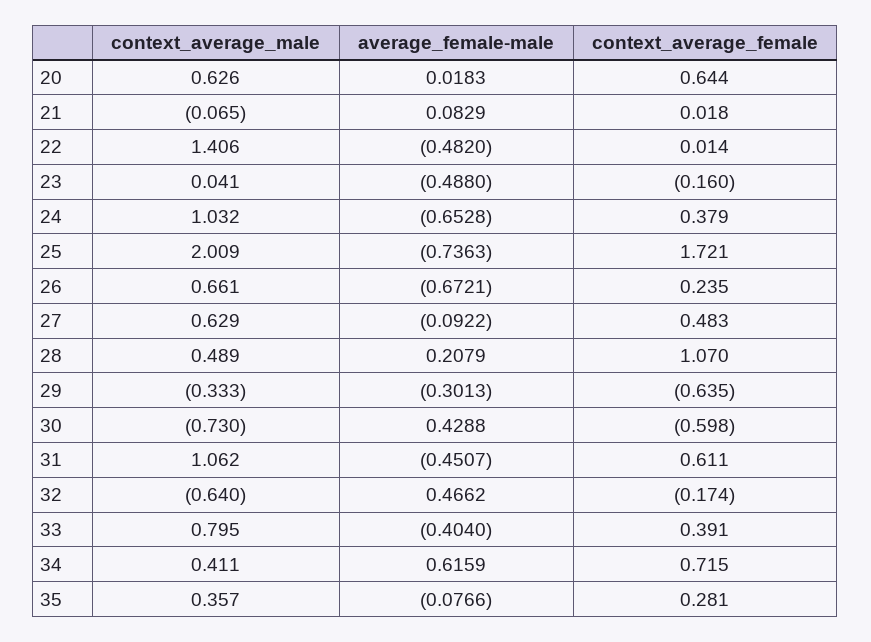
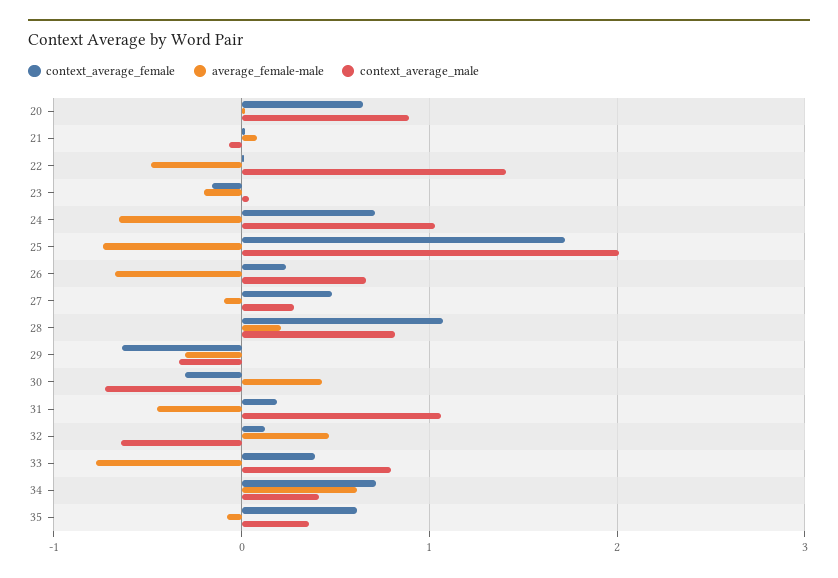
  {
    "context_average_male": {
-     "20": 0.626,
+     "20": 0.9,
      "21": -0.065,
      "22": 1.406,
      "23": 0.041,
      "24": 1.032,
      "25": 2.009,
      "26": 0.661,
-     "27": 0.629,
+     "27": 0.3,
-     "28": 0.489,
+     "28": 0.8,
      "29": -0.333,
      "30": -0.73,
      "31": 1.062,
      "32": -0.64,
      "33": 0.795,
      "34": 0.411,
      "35": 0.357
    },
    "average_female-male": {
      "20": 0.0183,
      "21": 0.0829,
      "22": -0.482,
-     "23": -0.488,
+     "23": -0.2,
      "24": -0.6528,
      "25": -0.7363,
      "26": -0.6721,
      "27": -0.0922,
      "28": 0.2079,
      "29": -0.3013,
      "30": 0.4288,
      "31": -0.4507,
      "32": 0.4662,
-     "33": -0.404,
+     "33": -0.8,
      "34": 0.6159,
      "35": -0.0766
    },
    "context_average_female": {
      "20": 0.644,
      "21": 0.018,
      "22": 0.014,
      "23": -0.16,
-     "24": 0.379,
+     "24": 0.7,
      "25": 1.721,
      "26": 0.235,
      "27": 0.483,
      "28": 1.07,
      "29": -0.635,
-     "30": -0.598,
+     "30": -0.3,
-     "31": 0.611,
+     "31": 0.2,
-     "32": -0.174,
+     "32": 0.1,
      "33": 0.391,
      "34": 0.715,
-     "35": 0.281
+     "35": 0.6
    }
  }

